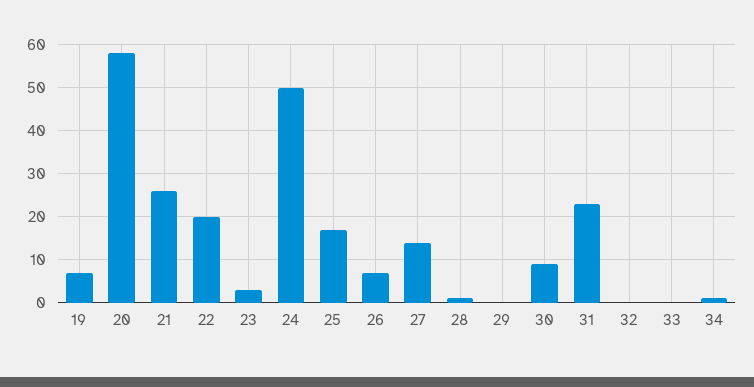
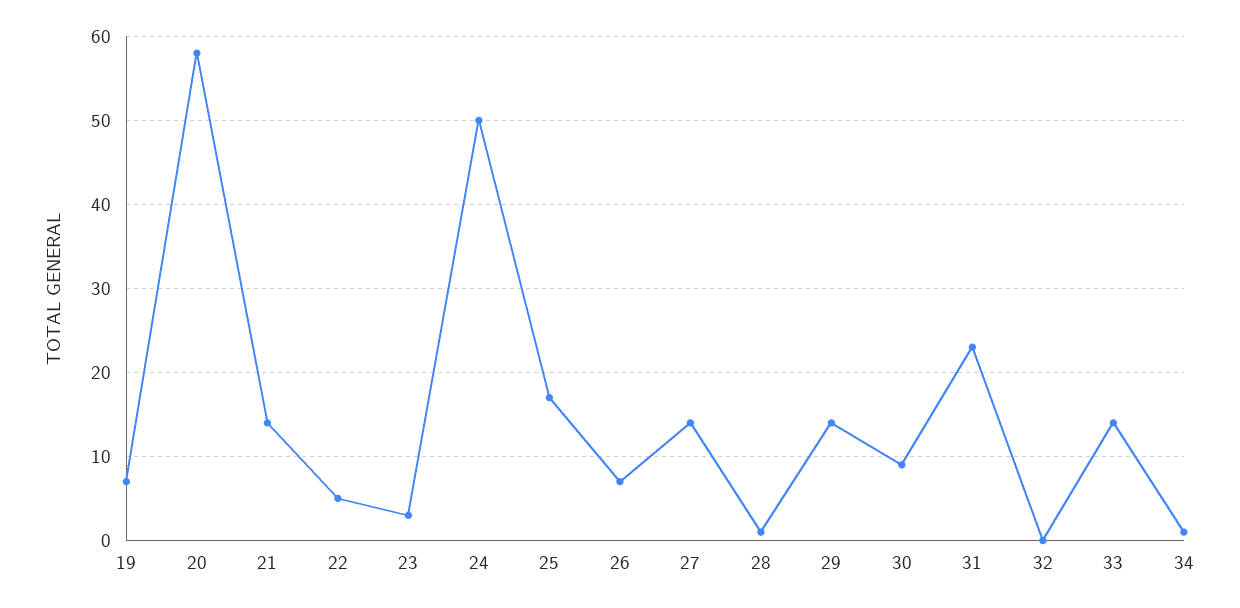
  {
    "19": 7,
    "20": 58,
-   "21": 25,
+   "21": 14,
-   "22": 20,
+   "22": 5,
    "23": 3,
    "24": 50,
    "25": 17,
    "26": 7,
    "27": 14,
    "28": 1,
-   "29": 0,
+   "29": 14,
    "30": 9,
    "31": 23,
    "32": 0,
-   "33": 0,
+   "33": 14,
    "34": 1
  }

